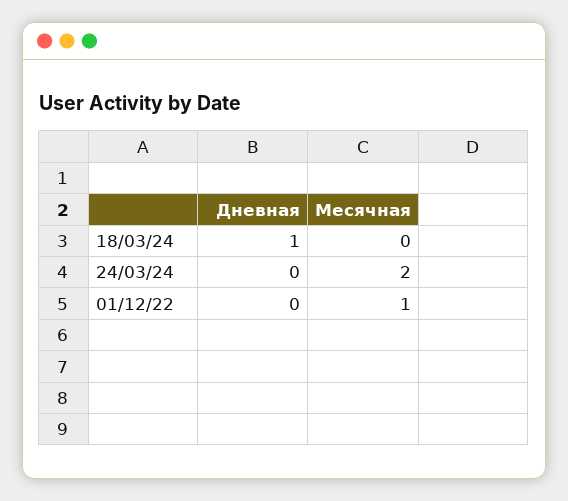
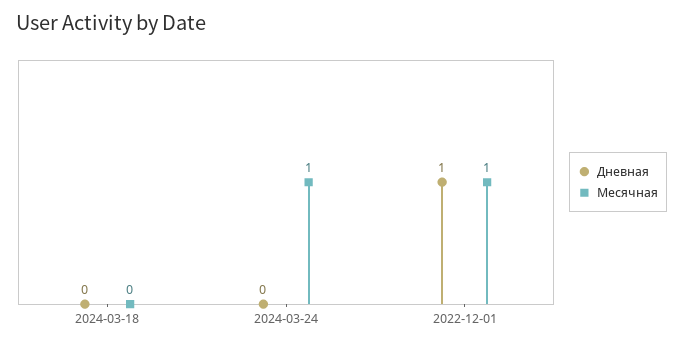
  {
    "Дневная": {
-     "18/03/24": 1,
+     "18/03/24": 0,
      "24/03/24": 0,
-     "01/12/22": 0
+     "01/12/22": 1
    },
    "Месячная": {
      "18/03/24": 0,
-     "24/03/24": 2,
+     "24/03/24": 1,
      "01/12/22": 1
    }
  }

